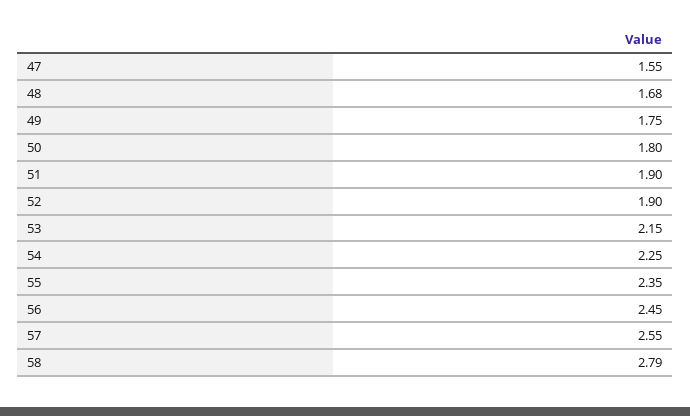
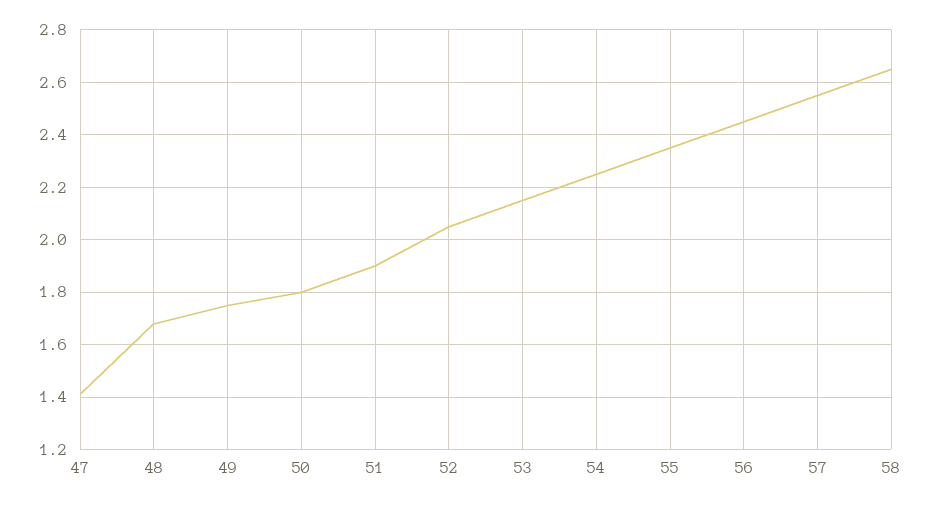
  {
-   "47": 1.55,
+   "47": 1.4,
    "48": 1.68,
    "49": 1.75,
    "50": 1.8,
    "51": 1.9,
-   "52": 1.9,
+   "52": 2.05,
    "53": 2.15,
    "54": 2.25,
    "55": 2.35,
    "56": 2.45,
    "57": 2.55,
-   "58": 2.79
+   "58": 2.65
  }

